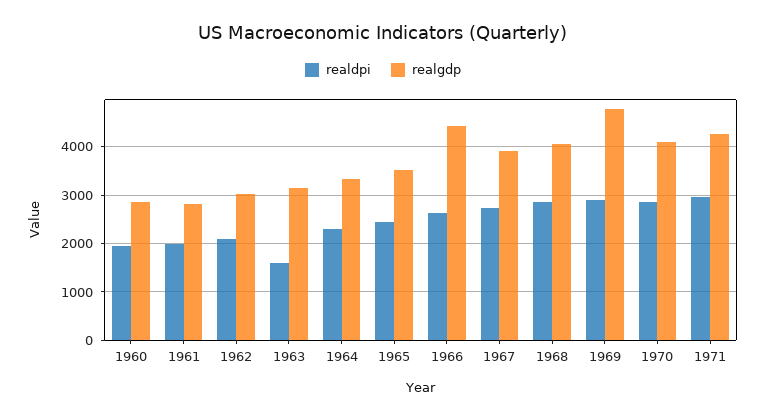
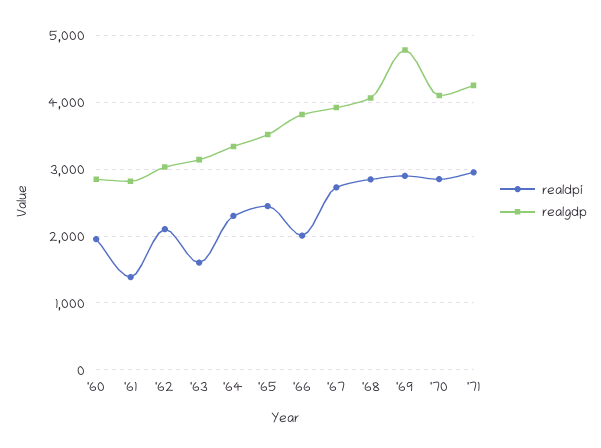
  {
    "realdpi": {
      "1960": 2000,
-     "1961": 2000,
+     "1961": 1400,
      "1962": 2100,
      "1963": 1600,
      "1964": 2300,
      "1965": 2400,
-     "1966": 2600,
+     "1966": 2000,
      "1967": 2700,
      "1968": 2800,
      "1969": 2900,
      "1970": 2900,
      "1971": 3000
    },
    "realgdp": {
      "1960": 2800,
      "1961": 2800,
      "1962": 3000,
      "1963": 3100,
      "1964": 3300,
      "1965": 3500,
-     "1966": 4400,
+     "1966": 3800,
      "1967": 3900,
      "1968": 4100,
      "1969": 4800,
      "1970": 4100,
      "1971": 4300
    }
  }

